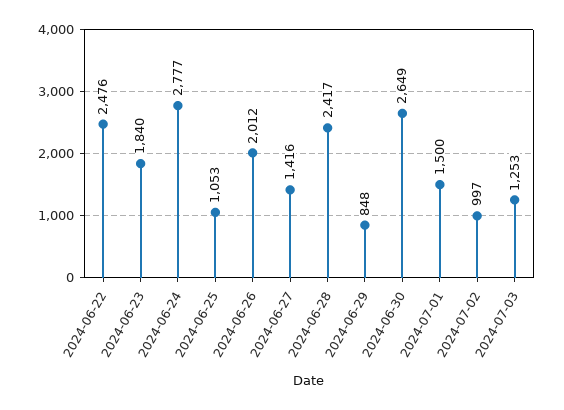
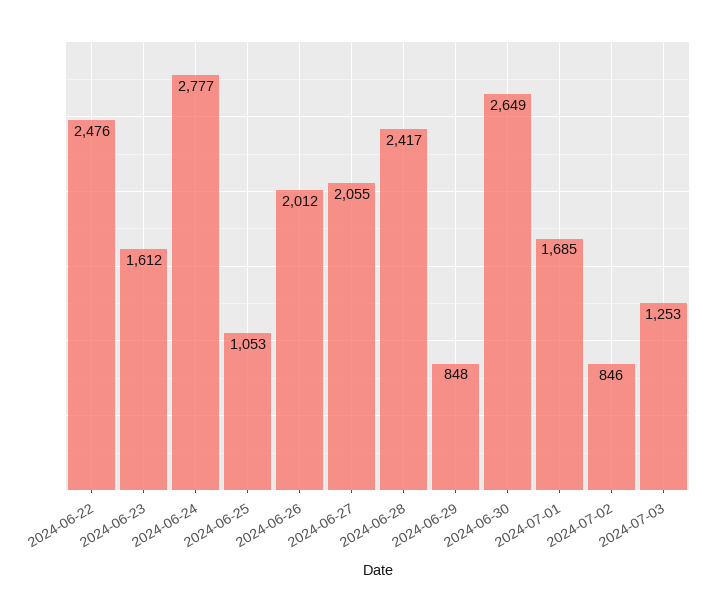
  {
    "2024-06-22": 2476,
-   "2024-06-23": 1840,
+   "2024-06-23": 1612,
    "2024-06-24": 2777,
    "2024-06-25": 1053,
    "2024-06-26": 2012,
-   "2024-06-27": 1416,
+   "2024-06-27": 2055,
    "2024-06-28": 2417,
    "2024-06-29": 848,
    "2024-06-30": 2649,
-   "2024-07-01": 1500,
+   "2024-07-01": 1685,
-   "2024-07-02": 997,
+   "2024-07-02": 846,
    "2024-07-03": 1253
  }

